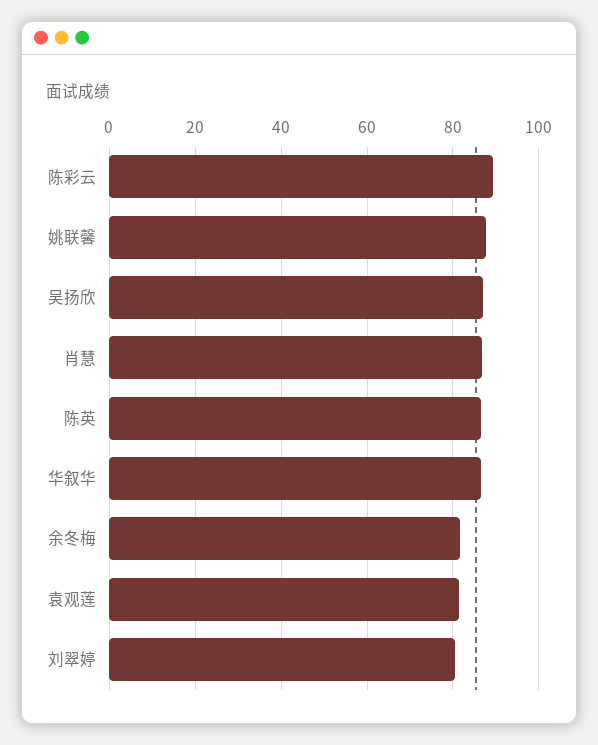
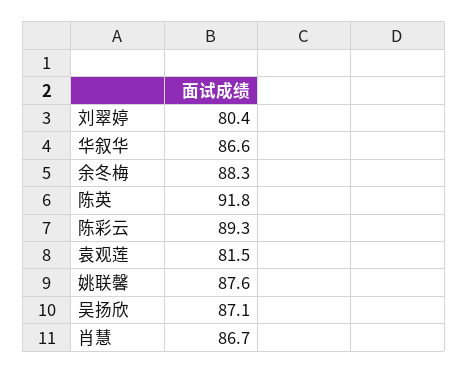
  {
    "陈彩云": 89.3,
    "姚联馨": 87.6,
    "吴扬欣": 87.1,
    "肖慧": 86.7,
-   "陈英": 86,
+   "陈英": 91.8,
    "华叙华": 86.6,
-   "余冬梅": 82,
+   "余冬梅": 88.3,
    "袁观莲": 81.5,
    "刘翠婷": 80.4
  }

